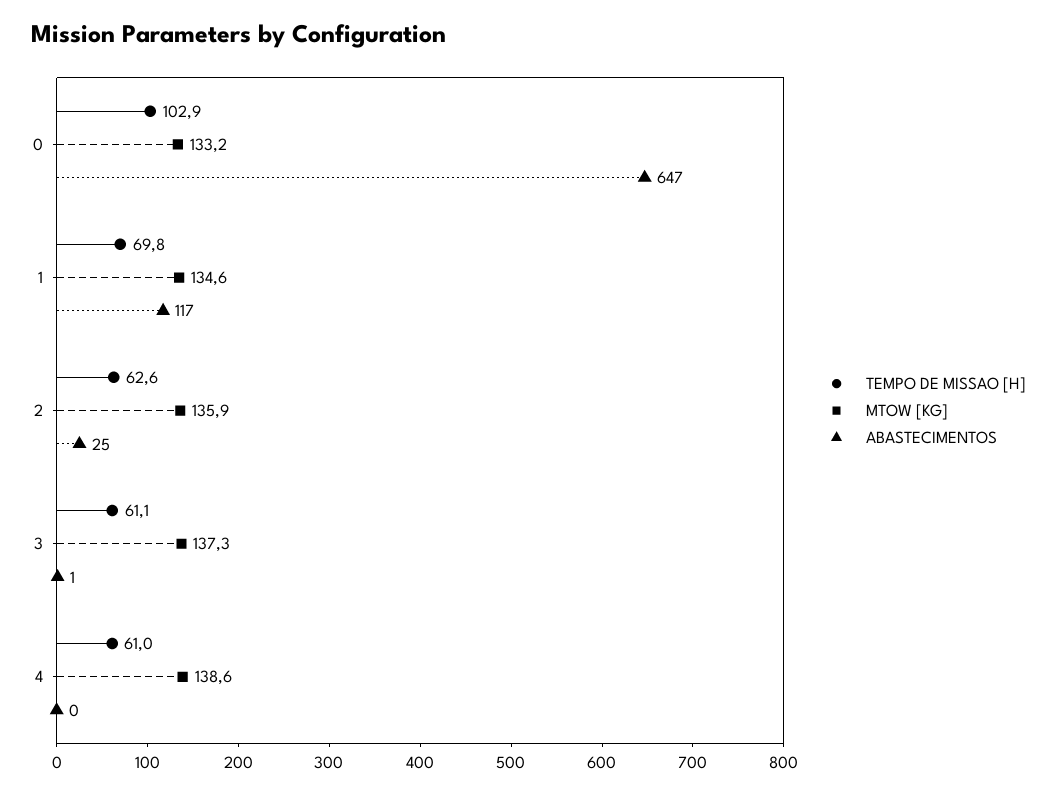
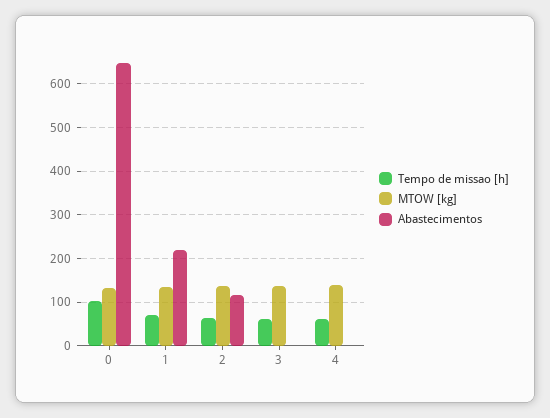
  {
    "TEMPO DE MISSAO [H]": {
      "0": 102.9,
      "1": 69.8,
      "2": 62.6,
      "3": 61.1,
      "4": 61
    },
    "MTOW [KG]": {
      "0": 133.2,
      "1": 134.6,
      "2": 135.9,
      "3": 137.3,
      "4": 138.6
    },
    "ABASTECIMENTOS": {
      "0": 647,
-     "1": 117,
+     "1": 220,
-     "2": 25,
+     "2": 120,
      "3": 1,
      "4": 0
    }
  }

